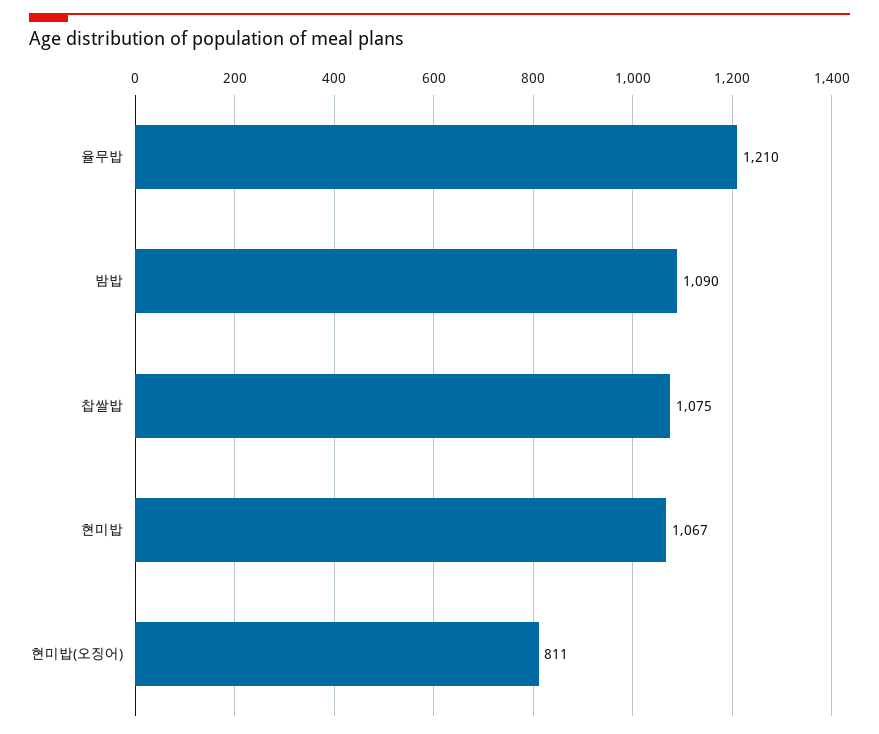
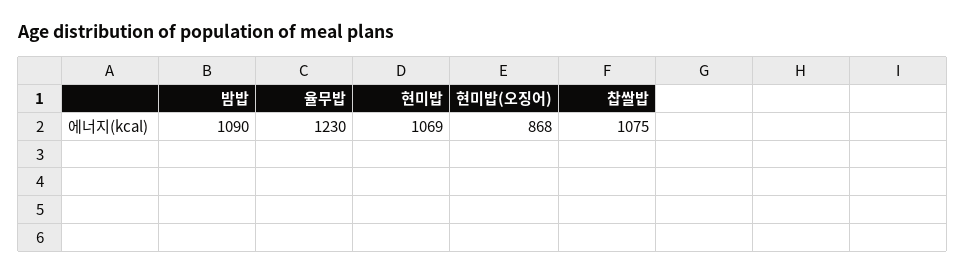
  {
-   "율무밥": 1210,
+   "율무밥": 1230,
    "밤밥": 1090,
    "찹쌀밥": 1075,
-   "현미밥": 1067,
+   "현미밥": 1069,
-   "현미밥(오징어)": 811
+   "현미밥(오징어)": 868
  }

